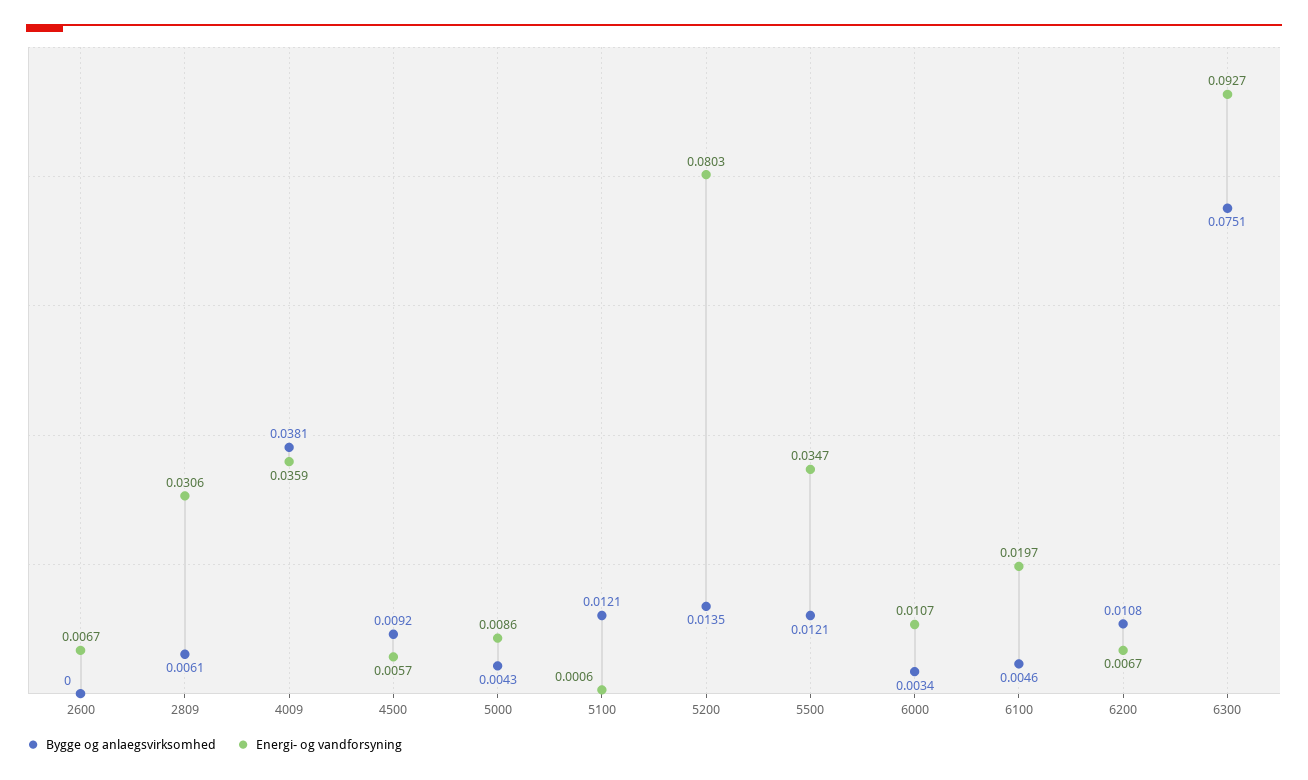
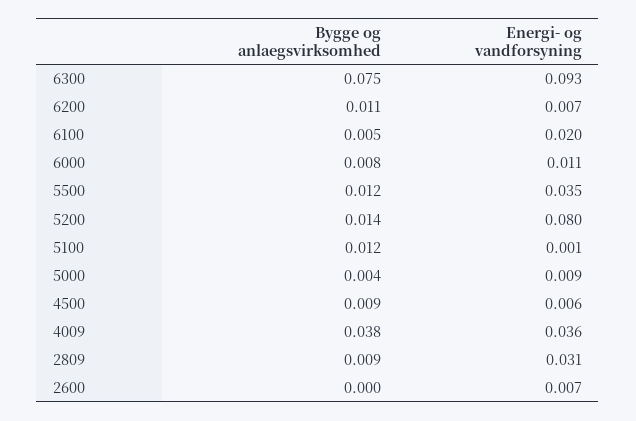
  {
    "Bygge og anlaegsvirksomhed": {
      "2600": 0,
-     "2809": 0.0061,
+     "2809": 0.009,
      "4009": 0.0381,
      "4500": 0.0092,
      "5000": 0.0043,
      "5100": 0.0121,
      "5200": 0.0135,
      "5500": 0.0121,
-     "6000": 0.0034,
+     "6000": 0.008,
      "6100": 0.0046,
      "6200": 0.0108,
      "6300": 0.0751
    },
    "Energi- og vandforsyning": {
      "2600": 0.0067,
      "2809": 0.0306,
      "4009": 0.0359,
      "4500": 0.0057,
      "5000": 0.0086,
      "5100": 0.0006,
      "5200": 0.0803,
      "5500": 0.0347,
      "6000": 0.0107,
      "6100": 0.0197,
      "6200": 0.0067,
      "6300": 0.0927
    }
  }

